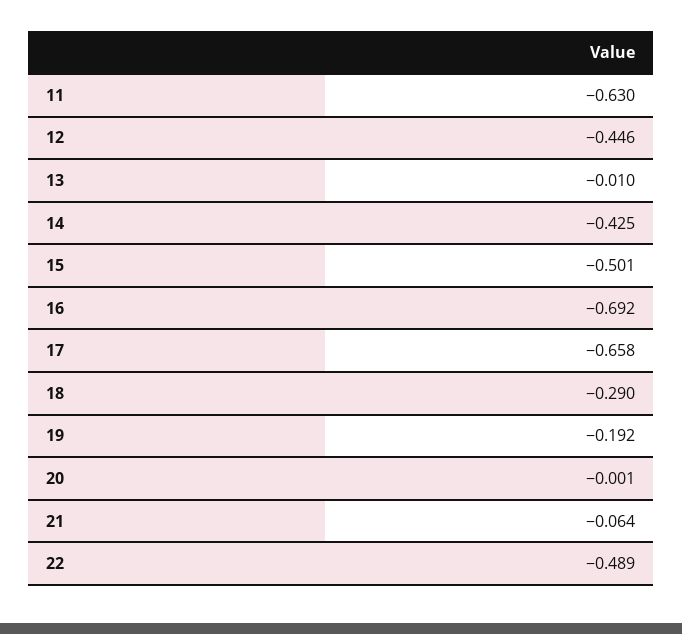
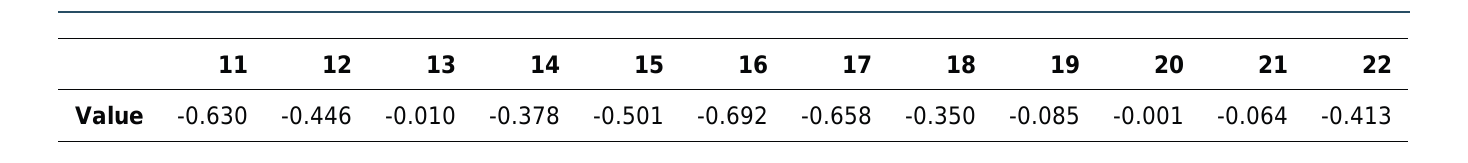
  {
    "11": -0.63,
    "12": -0.446,
    "13": -0.01,
-   "14": -0.425,
+   "14": -0.378,
    "15": -0.501,
    "16": -0.692,
    "17": -0.658,
-   "18": -0.29,
+   "18": -0.35,
-   "19": -0.192,
+   "19": -0.085,
    "20": -0.001,
    "21": -0.064,
-   "22": -0.489
+   "22": -0.413
  }

